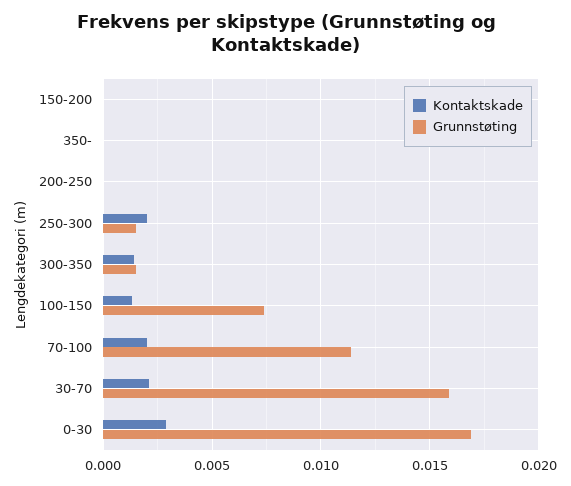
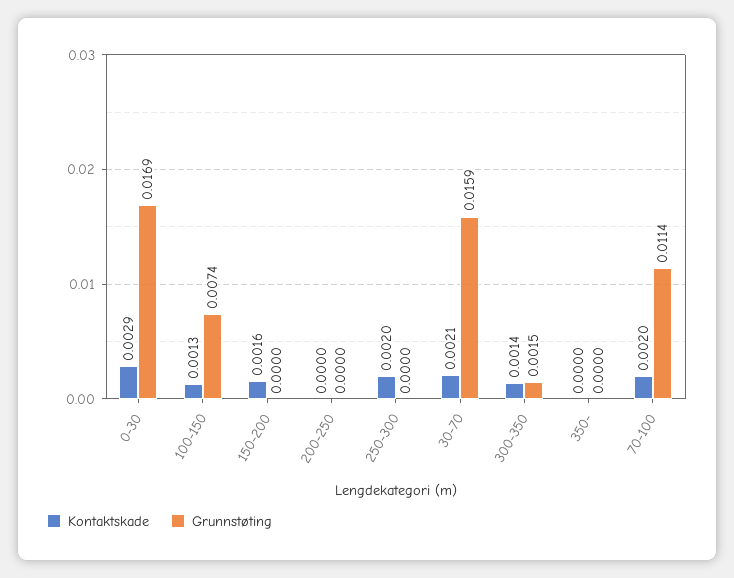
  {
    "Kontaktskade": {
-     "150-200": 0,
+     "150-200": 0.0016,
      "350-": 0,
      "200-250": 0,
      "250-300": 0.002,
      "300-350": 0.0014,
      "100-150": 0.0013,
      "70-100": 0.002,
      "30-70": 0.0021,
      "0-30": 0.0029
    },
    "Grunnstøting": {
      "150-200": 0,
      "350-": 0,
      "200-250": 0,
-     "250-300": 0.0015,
+     "250-300": 0,
      "300-350": 0.0015,
      "100-150": 0.0074,
      "70-100": 0.0114,
      "30-70": 0.0159,
      "0-30": 0.0169
    }
  }

